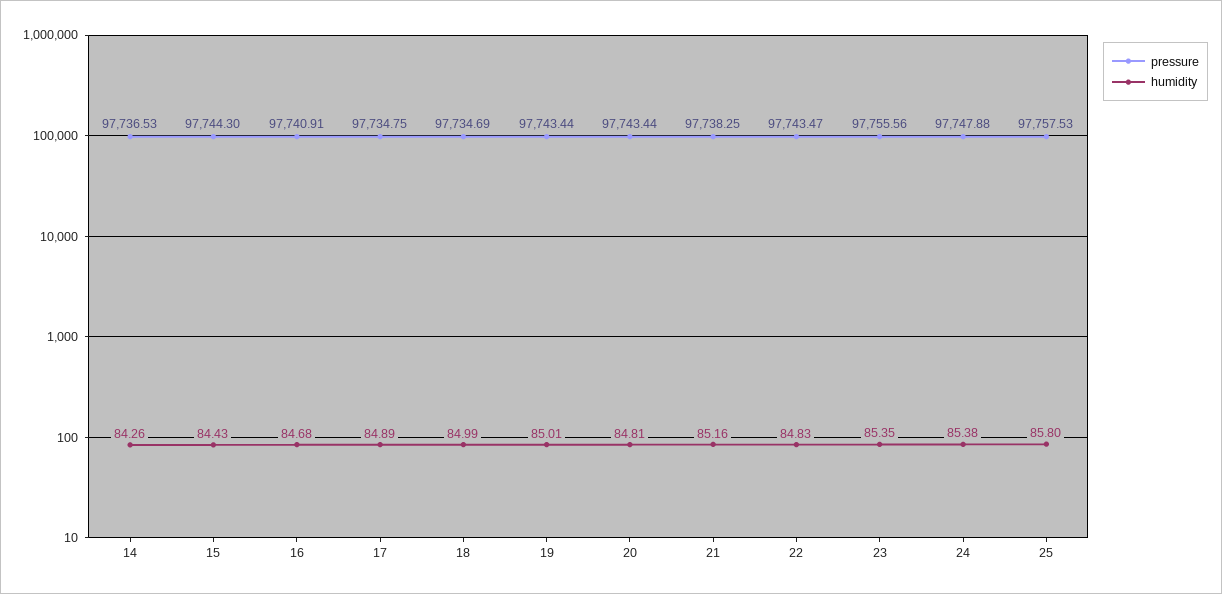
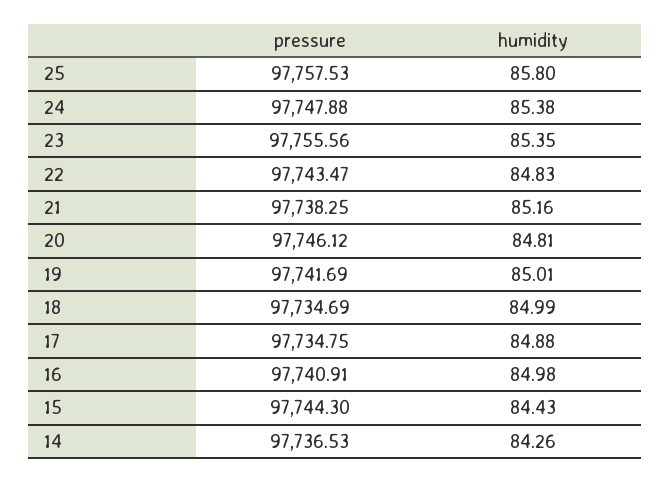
  {
    "pressure": {
      "14": 97736.53,
      "15": 97744.3,
      "16": 97740.91,
      "17": 97734.75,
      "18": 97734.69,
-     "19": 97743.44,
+     "19": 97741.69,
-     "20": 97743.44,
+     "20": 97746.12,
      "21": 97738.25,
      "22": 97743.47,
      "23": 97755.56,
      "24": 97747.88,
      "25": 97757.53
    },
    "humidity": {
      "14": 84.26,
      "15": 84.43,
-     "16": 84.68,
+     "16": 84.98,
-     "17": 84.89,
+     "17": 84.88,
      "18": 84.99,
      "19": 85.01,
      "20": 84.81,
      "21": 85.16,
      "22": 84.83,
      "23": 85.35,
      "24": 85.38,
      "25": 85.8
    }
  }

